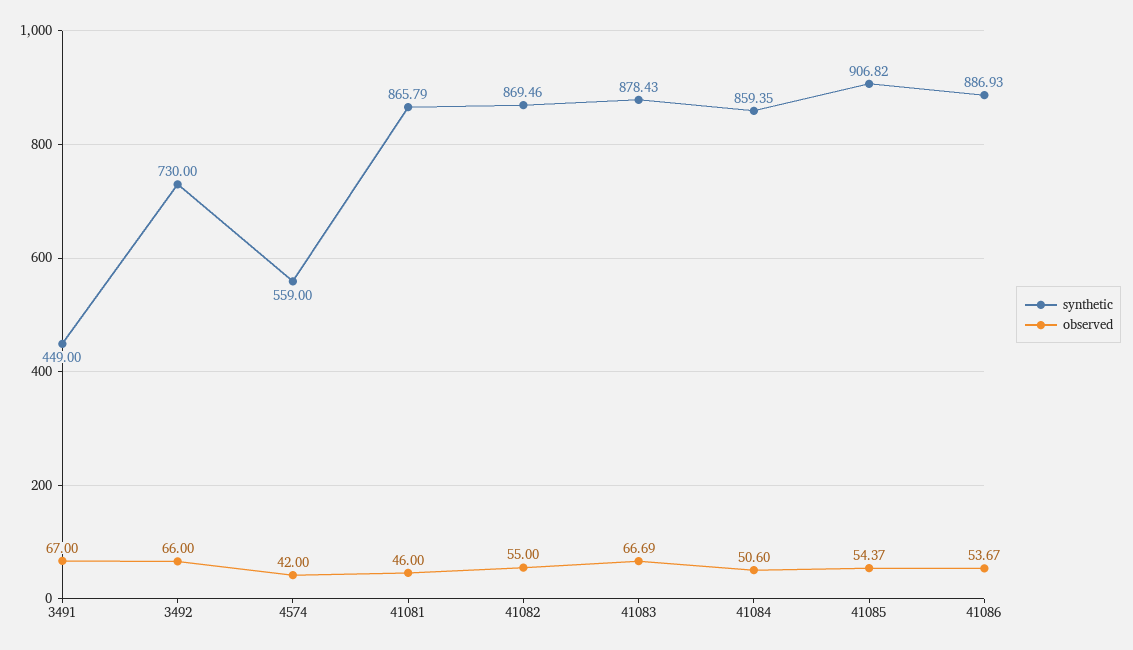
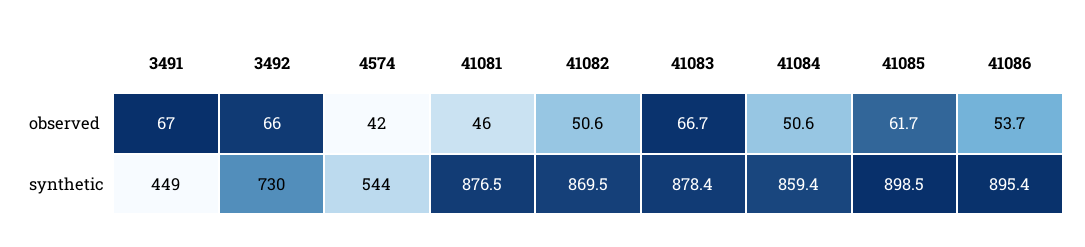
  {
    "synthetic": {
      "3491": 449,
      "3492": 730,
-     "4574": 559,
+     "4574": 544,
-     "41081": 865.79,
+     "41081": 876.5,
      "41082": 869.46,
      "41083": 878.43,
      "41084": 859.35,
-     "41085": 906.82,
+     "41085": 898.5,
-     "41086": 886.93
+     "41086": 895.4
    },
    "observed": {
      "3491": 67,
      "3492": 66,
      "4574": 42,
      "41081": 46,
-     "41082": 55,
+     "41082": 50.6,
      "41083": 66.69,
      "41084": 50.6,
-     "41085": 54.37,
+     "41085": 61.7,
      "41086": 53.67
    }
  }

